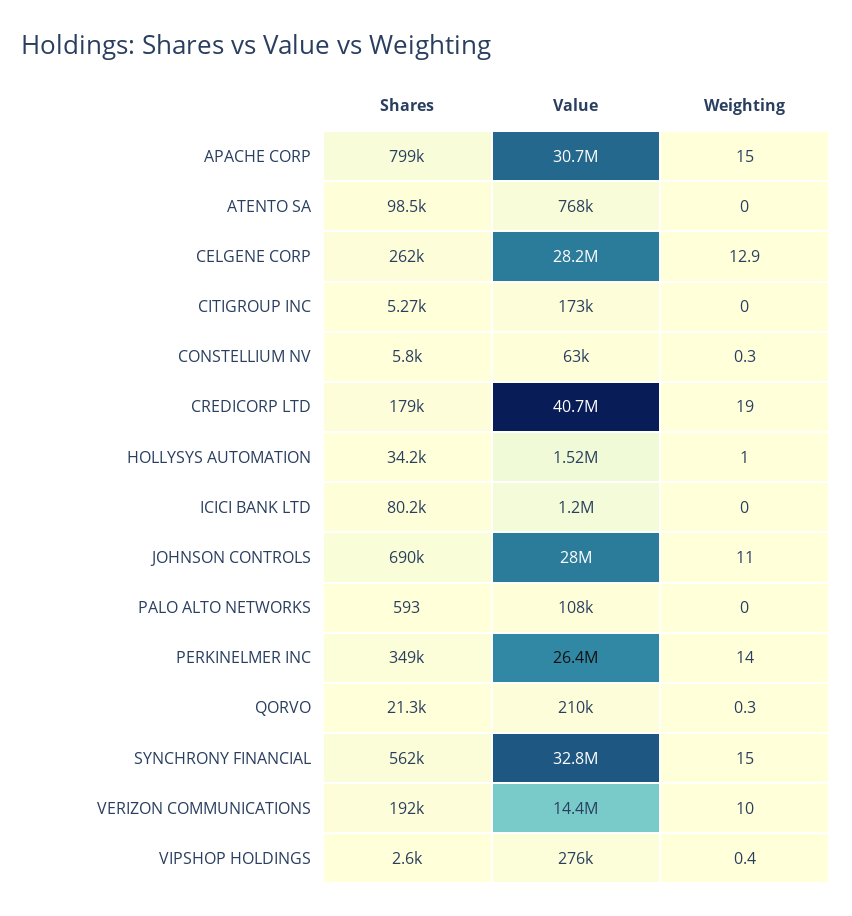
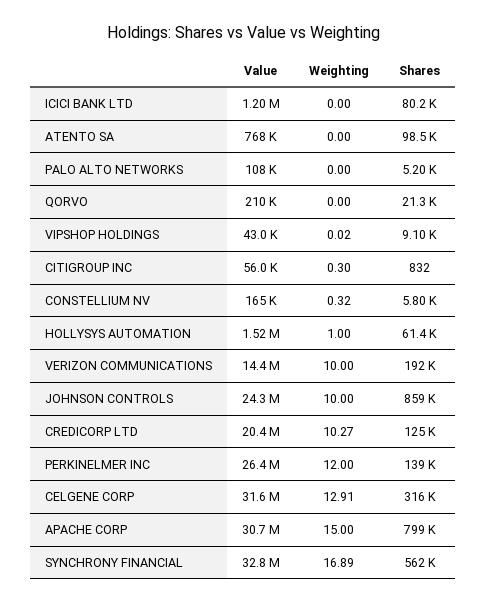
  {
    "Shares": {
      "APACHE CORP": 799000,
      "ATENTO SA": 98500,
-     "CELGENE CORP": 262000,
+     "CELGENE CORP": 316000,
-     "CITIGROUP INC": 5270,
+     "CITIGROUP INC": 832,
      "CONSTELLIUM NV": 5800,
-     "CREDICORP LTD": 179000,
+     "CREDICORP LTD": 125000,
-     "HOLLYSYS AUTOMATION": 34200,
+     "HOLLYSYS AUTOMATION": 61400,
      "ICICI BANK LTD": 80200,
-     "JOHNSON CONTROLS": 690000,
+     "JOHNSON CONTROLS": 859000,
-     "PALO ALTO NETWORKS": 593,
+     "PALO ALTO NETWORKS": 5200,
-     "PERKINELMER INC": 349000,
+     "PERKINELMER INC": 139000,
      "QORVO": 21300,
      "SYNCHRONY FINANCIAL": 562000,
      "VERIZON COMMUNICATIONS": 192000,
-     "VIPSHOP HOLDINGS": 2600
+     "VIPSHOP HOLDINGS": 9100
    },
    "Value": {
      "APACHE CORP": 30700000,
      "ATENTO SA": 768000,
-     "CELGENE CORP": 28200000,
+     "CELGENE CORP": 31600000,
-     "CITIGROUP INC": 173000,
+     "CITIGROUP INC": 56000,
-     "CONSTELLIUM NV": 63000,
+     "CONSTELLIUM NV": 165000,
-     "CREDICORP LTD": 40700000,
+     "CREDICORP LTD": 20400000,
      "HOLLYSYS AUTOMATION": 1520000,
      "ICICI BANK LTD": 1200000,
-     "JOHNSON CONTROLS": 28000000,
+     "JOHNSON CONTROLS": 24300000,
      "PALO ALTO NETWORKS": 108000,
      "PERKINELMER INC": 26400000,
      "QORVO": 210000,
      "SYNCHRONY FINANCIAL": 32800000,
      "VERIZON COMMUNICATIONS": 14400000,
-     "VIPSHOP HOLDINGS": 276000
+     "VIPSHOP HOLDINGS": 43000
    },
    "Weighting": {
      "APACHE CORP": 15,
      "ATENTO SA": 0,
      "CELGENE CORP": 12.91,
-     "CITIGROUP INC": 0,
+     "CITIGROUP INC": 0.3,
      "CONSTELLIUM NV": 0.32,
-     "CREDICORP LTD": 19,
+     "CREDICORP LTD": 10.27,
      "HOLLYSYS AUTOMATION": 1,
      "ICICI BANK LTD": 0,
-     "JOHNSON CONTROLS": 11,
+     "JOHNSON CONTROLS": 10,
      "PALO ALTO NETWORKS": 0,
-     "PERKINELMER INC": 14,
+     "PERKINELMER INC": 12,
-     "QORVO": 0.3,
+     "QORVO": 0,
-     "SYNCHRONY FINANCIAL": 15,
+     "SYNCHRONY FINANCIAL": 16.89,
      "VERIZON COMMUNICATIONS": 10,
-     "VIPSHOP HOLDINGS": 0.4
+     "VIPSHOP HOLDINGS": 0.02
    }
  }

